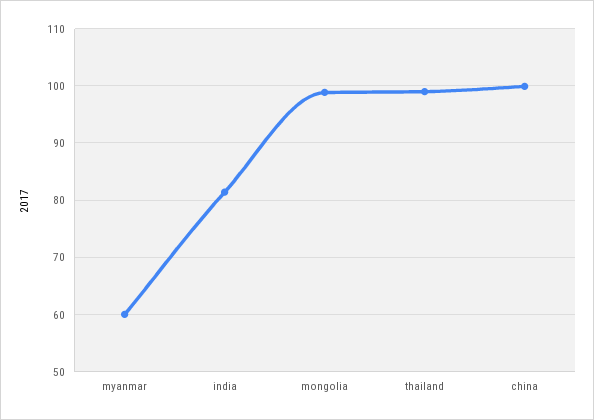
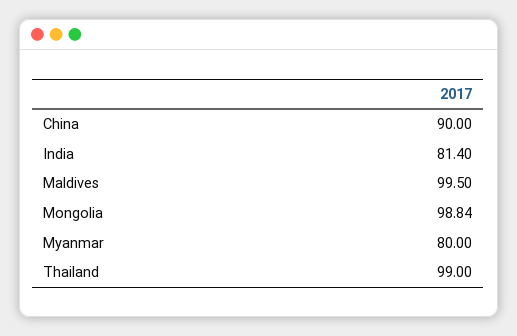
  {
-   "myanmar": 60,
+   "myanmar": 80,
    "india": 81.4,
    "mongolia": 98.84,
    "thailand": 99,
-   "china": 100
+   "china": 90,
+   "Maldives": 99.5
  }

